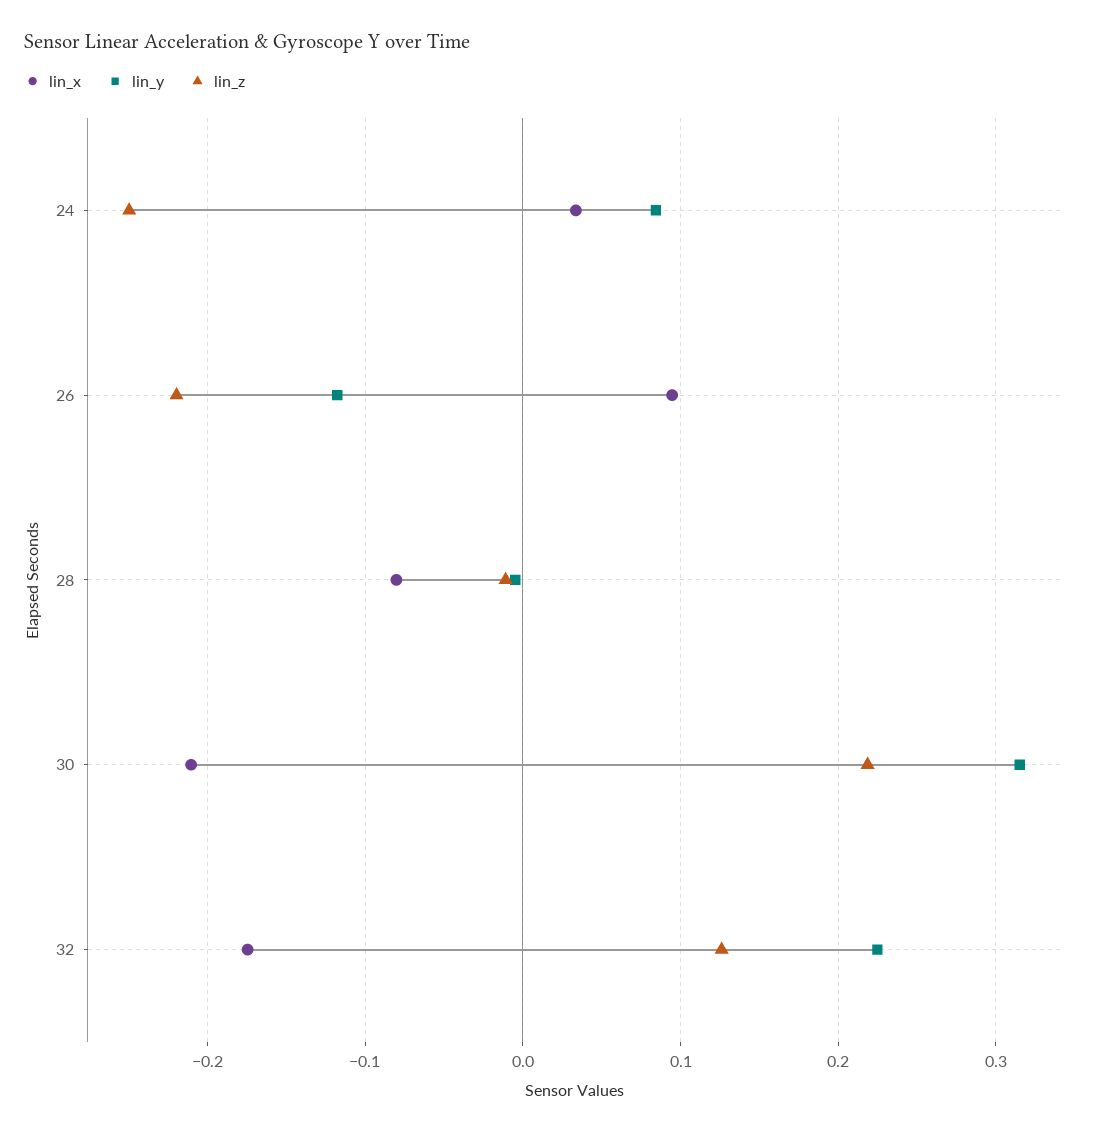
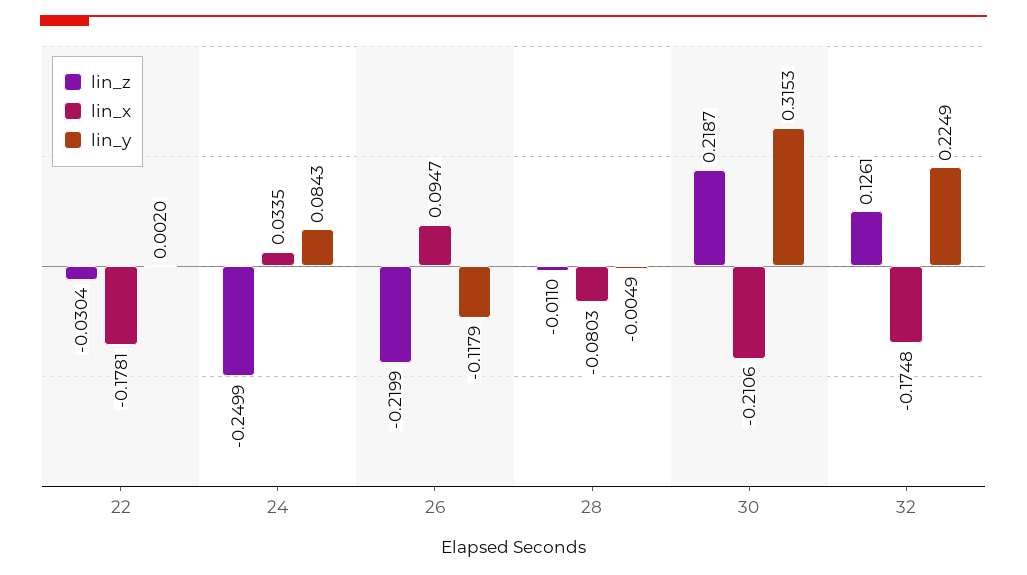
  {
    "lin_x": {
      "24": 0.0335,
      "26": 0.0947,
      "28": -0.0803,
      "30": -0.2106,
-     "32": -0.1748
+     "32": -0.1748,
+     "22": -0.1781
    },
    "lin_y": {
      "24": 0.0843,
      "26": -0.1179,
      "28": -0.0049,
      "30": 0.3153,
-     "32": 0.2249
+     "32": 0.2249,
+     "22": 0.002
    },
    "lin_z": {
      "24": -0.2499,
      "26": -0.2199,
      "28": -0.011,
      "30": 0.2187,
-     "32": 0.1261
+     "32": 0.1261,
+     "22": -0.0304
    }
  }

